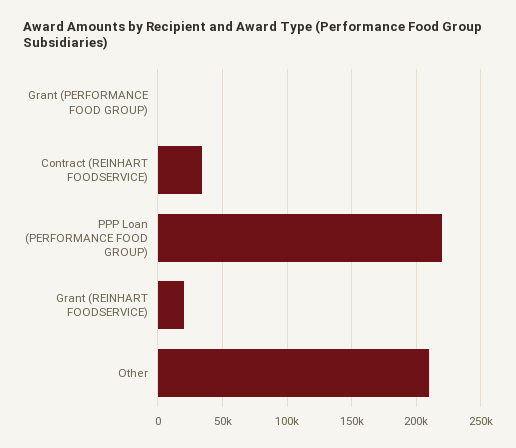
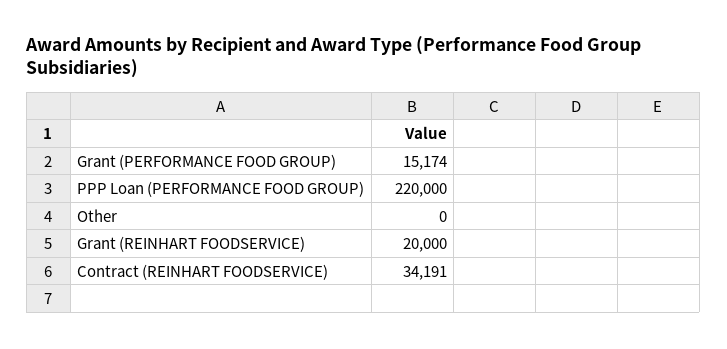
  {
-   "Grant (PERFORMANCE FOOD GROUP)": 0,
+   "Grant (PERFORMANCE FOOD GROUP)": 15174,
    "Contract (REINHART FOODSERVICE)": 34191,
    "PPP Loan (PERFORMANCE FOOD GROUP)": 220000,
    "Grant (REINHART FOODSERVICE)": 20000,
-   "Other": 210000
+   "Other": 0
  }

